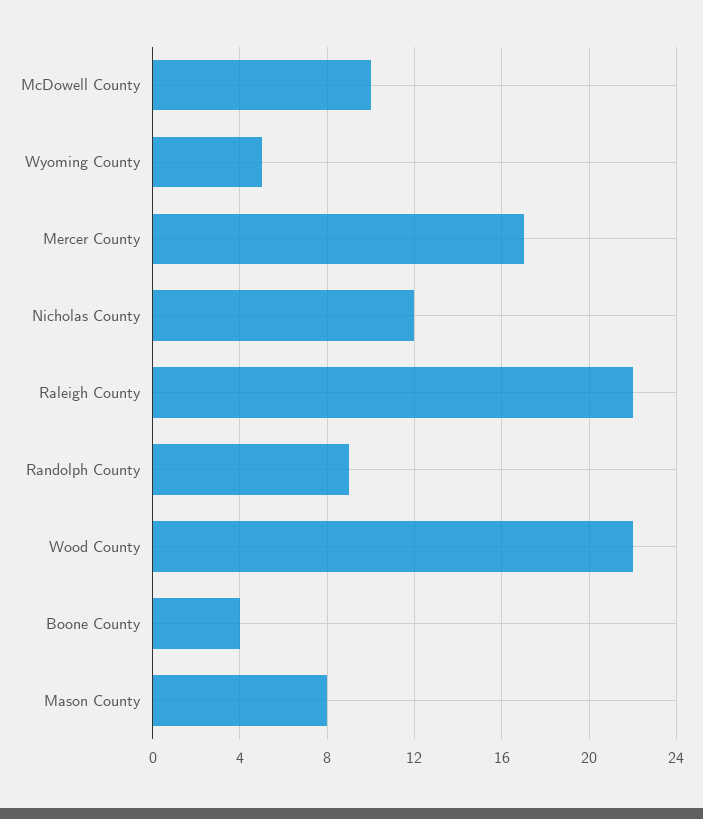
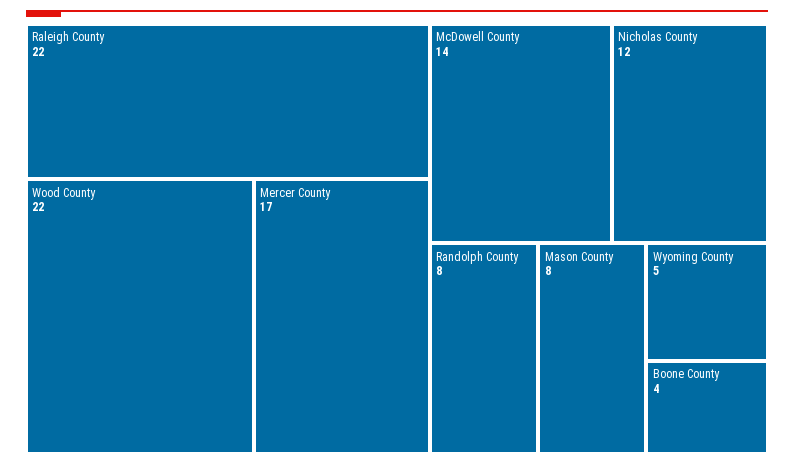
  {
-   "McDowell County": 10,
+   "McDowell County": 14,
    "Wyoming County": 5,
    "Mercer County": 17,
    "Nicholas County": 12,
    "Raleigh County": 22,
-   "Randolph County": 9,
+   "Randolph County": 8,
    "Wood County": 22,
    "Boone County": 4,
    "Mason County": 8
  }

